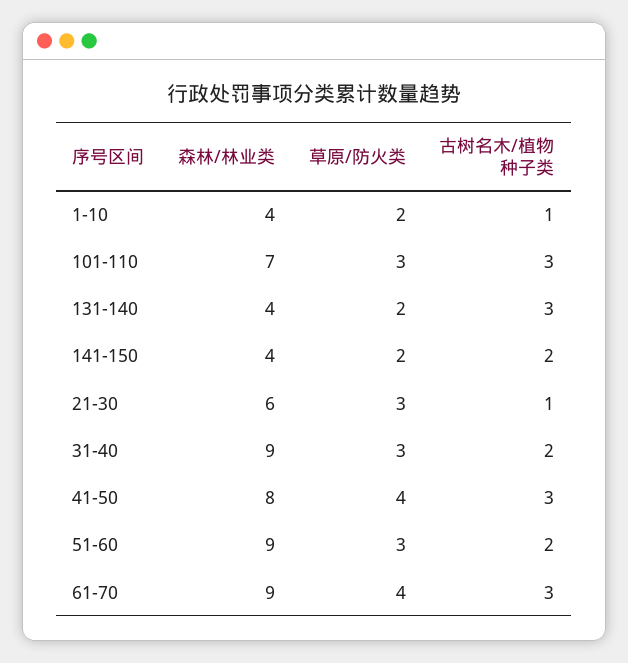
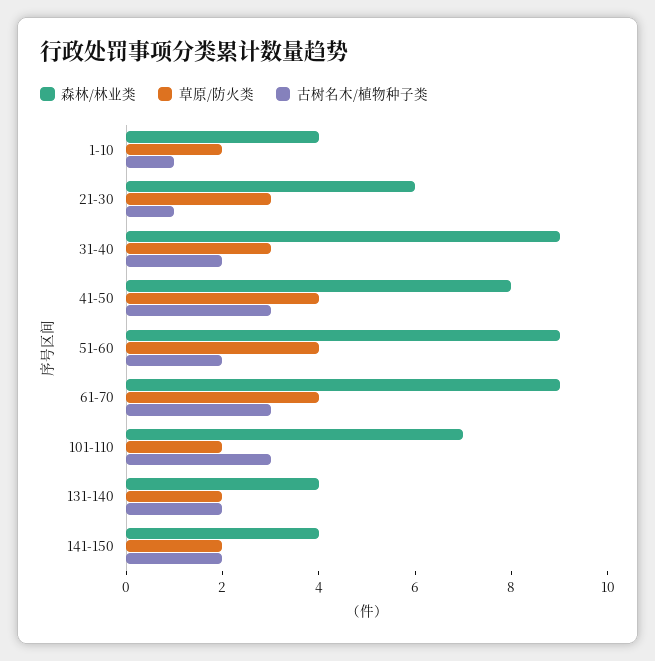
  {
    "森林/林业类": {
      "1-10": 4,
      "101-110": 7,
      "131-140": 4,
      "141-150": 4,
      "21-30": 6,
      "31-40": 9,
      "41-50": 8,
      "51-60": 9,
      "61-70": 9
    },
    "草原/防火类": {
      "1-10": 2,
-     "101-110": 3,
+     "101-110": 2,
      "131-140": 2,
      "141-150": 2,
      "21-30": 3,
      "31-40": 3,
      "41-50": 4,
-     "51-60": 3,
+     "51-60": 4,
      "61-70": 4
    },
    "古树名木/植物种子类": {
      "1-10": 1,
      "101-110": 3,
-     "131-140": 3,
+     "131-140": 2,
      "141-150": 2,
      "21-30": 1,
      "31-40": 2,
      "41-50": 3,
      "51-60": 2,
      "61-70": 3
    }
  }

